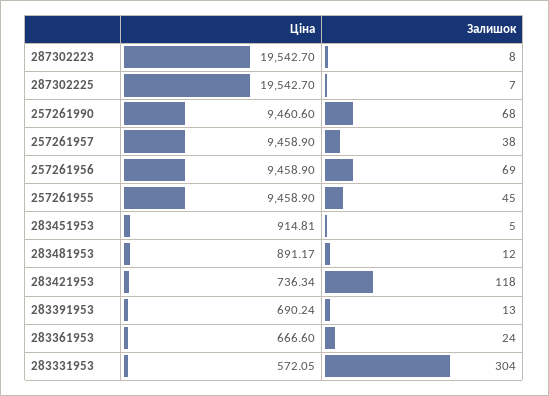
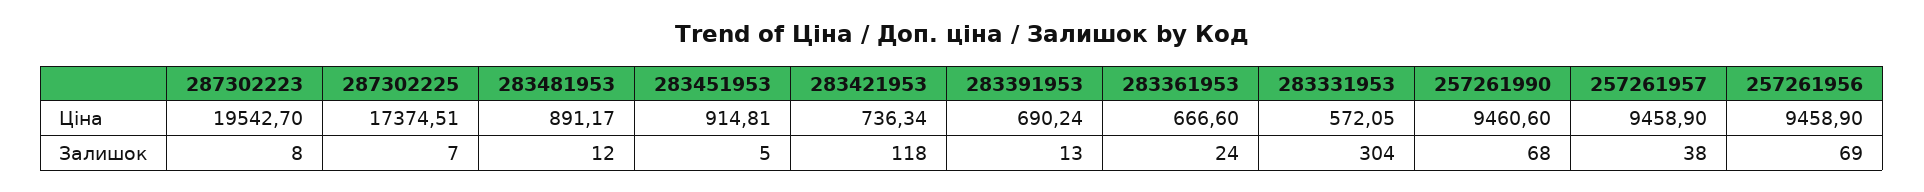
  {
    "Ціна": {
      "287302223": 19542.7,
-     "287302225": 19542.7,
+     "287302225": 17374.51,
      "257261990": 9460.6,
      "257261957": 9458.9,
      "257261956": 9458.9,
-     "257261955": 9458.9,
      "283451953": 914.81,
      "283481953": 891.17,
      "283421953": 736.34,
      "283391953": 690.24,
      "283361953": 666.6,
      "283331953": 572.05
    },
    "Залишок": {
      "287302223": 8,
      "287302225": 7,
      "257261990": 68,
      "257261957": 38,
      "257261956": 69,
-     "257261955": 45,
      "283451953": 5,
      "283481953": 12,
      "283421953": 118,
      "283391953": 13,
      "283361953": 24,
      "283331953": 304
    }
  }

